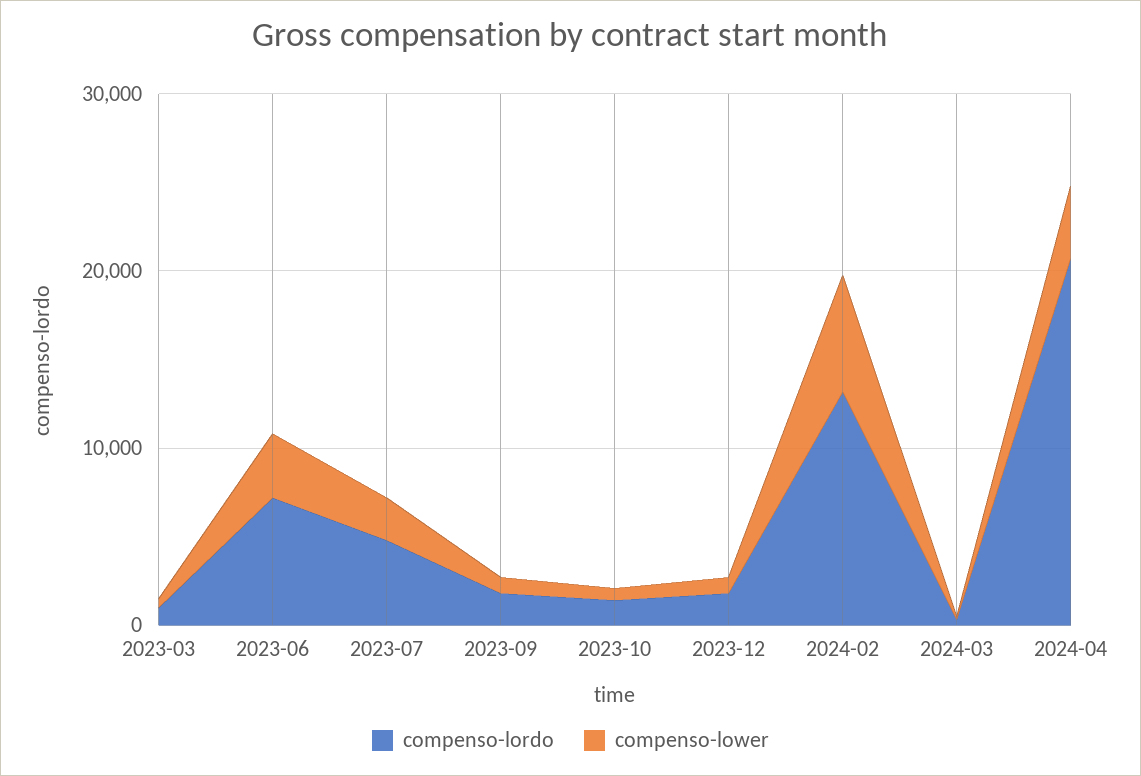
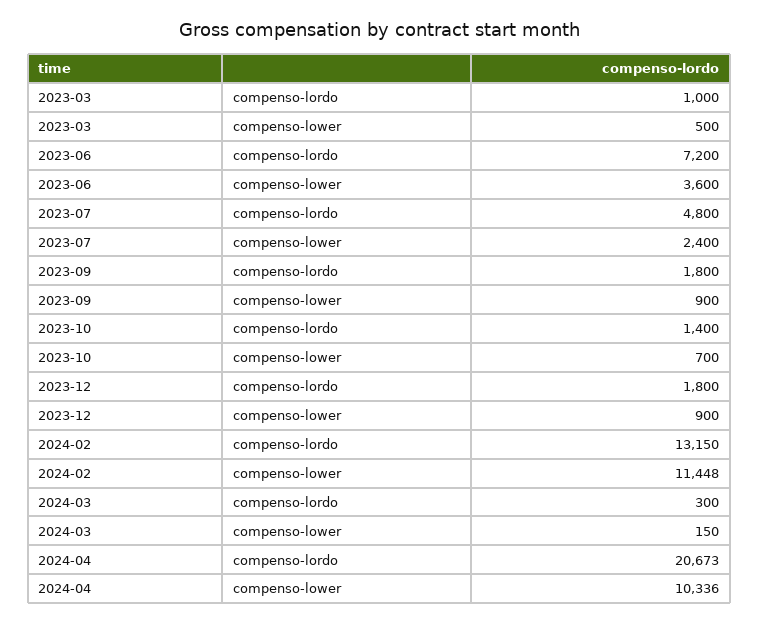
  {
    "compenso-lordo": {
      "2023-03": 1000,
      "2023-06": 7200,
      "2023-07": 4800,
      "2023-09": 1800,
      "2023-10": 1400,
      "2023-12": 1800,
      "2024-02": 13150,
      "2024-03": 300,
      "2024-04": 20673
    },
    "compenso-lower": {
      "2023-03": 500,
      "2023-06": 3600,
      "2023-07": 2400,
      "2023-09": 900,
      "2023-10": 700,
      "2023-12": 900,
-     "2024-02": 6000,
+     "2024-02": 11448,
      "2024-03": 150,
-     "2024-04": 4000
+     "2024-04": 10336
    }
  }

